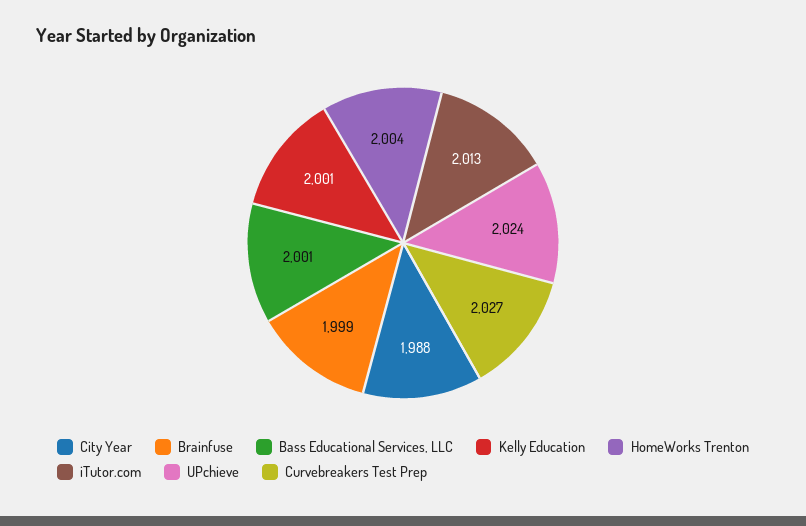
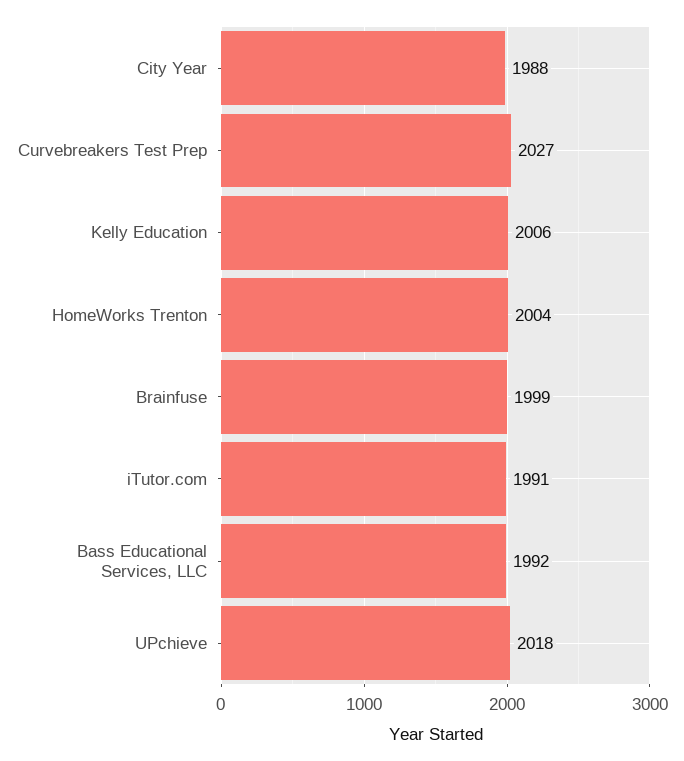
  {
    "City Year": 1988,
    "Brainfuse": 1999,
-   "Bass Educational Services, LLC": 2001,
+   "Bass Educational Services, LLC": 1992,
-   "Kelly Education": 2001,
+   "Kelly Education": 2006,
    "HomeWorks Trenton": 2004,
-   "iTutor.com": 2013,
+   "iTutor.com": 1991,
-   "UPchieve": 2024,
+   "UPchieve": 2018,
    "Curvebreakers Test Prep": 2027
  }

